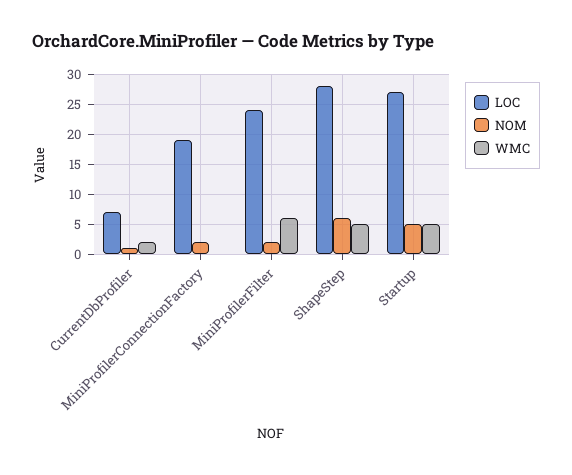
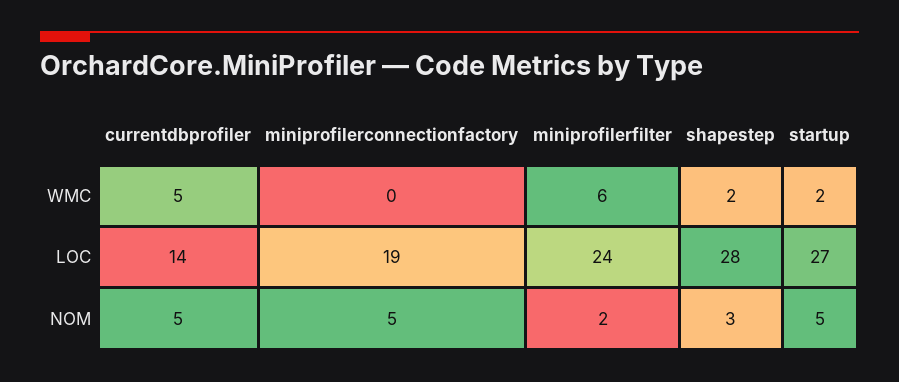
  {
    "LOC": {
-     "CurrentDbProfiler": 7,
+     "CurrentDbProfiler": 14,
      "MiniProfilerConnectionFactory": 19,
      "MiniProfilerFilter": 24,
      "ShapeStep": 28,
      "Startup": 27
    },
    "NOM": {
-     "CurrentDbProfiler": 1,
+     "CurrentDbProfiler": 5,
-     "MiniProfilerConnectionFactory": 2,
+     "MiniProfilerConnectionFactory": 5,
      "MiniProfilerFilter": 2,
-     "ShapeStep": 6,
+     "ShapeStep": 3,
      "Startup": 5
    },
    "WMC": {
-     "CurrentDbProfiler": 2,
+     "CurrentDbProfiler": 5,
      "MiniProfilerConnectionFactory": 0,
      "MiniProfilerFilter": 6,
-     "ShapeStep": 5,
+     "ShapeStep": 2,
-     "Startup": 5
+     "Startup": 2
    }
  }

